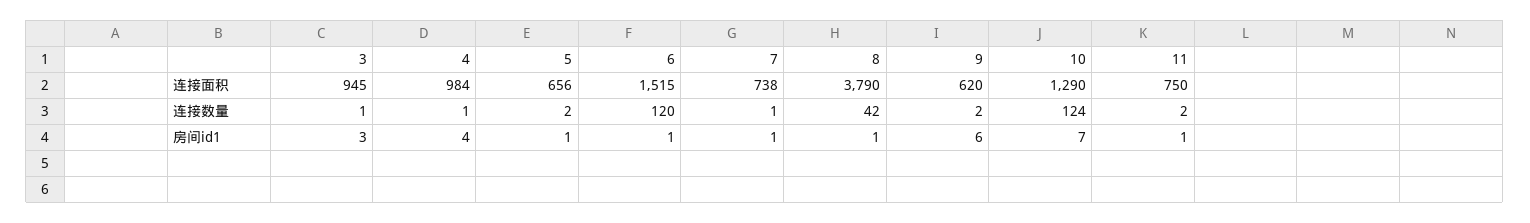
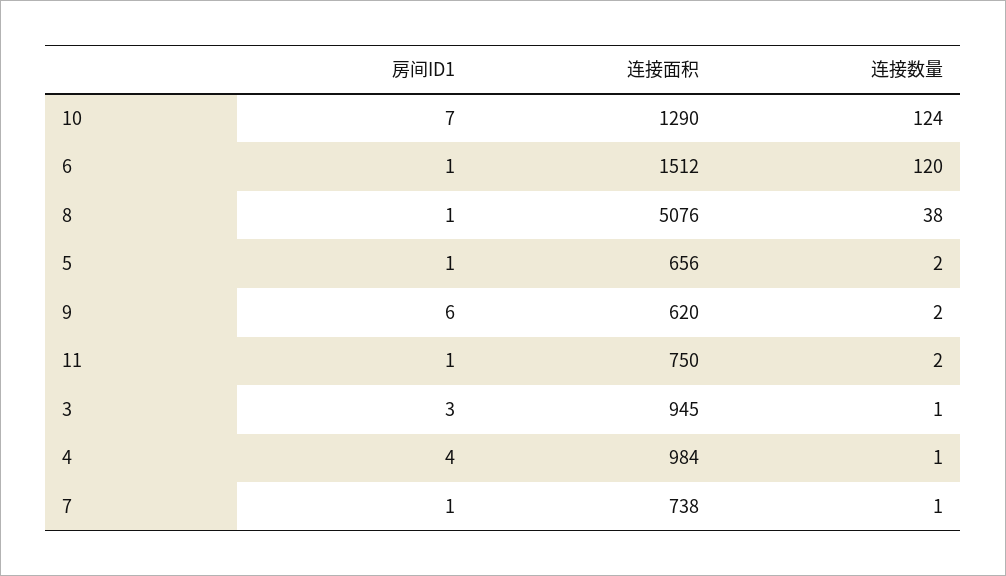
  {
    "3": {
      "连接面积": 945,
      "连接数量": 1,
      "房间id1": 3
    },
    "4": {
      "连接面积": 984,
      "连接数量": 1,
      "房间id1": 4
    },
    "5": {
      "连接面积": 656,
      "连接数量": 2,
      "房间id1": 1
    },
    "6": {
-     "连接面积": 1515,
+     "连接面积": 1512,
      "连接数量": 120,
      "房间id1": 1
    },
    "7": {
      "连接面积": 738,
      "连接数量": 1,
      "房间id1": 1
    },
    "8": {
-     "连接面积": 3790,
+     "连接面积": 5076,
-     "连接数量": 42,
+     "连接数量": 38,
      "房间id1": 1
    },
    "9": {
      "连接面积": 620,
      "连接数量": 2,
      "房间id1": 6
    },
    "10": {
      "连接面积": 1290,
      "连接数量": 124,
      "房间id1": 7
    },
    "11": {
      "连接面积": 750,
      "连接数量": 2,
      "房间id1": 1
    }
  }

